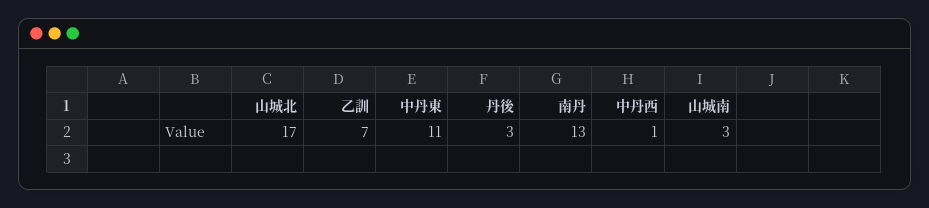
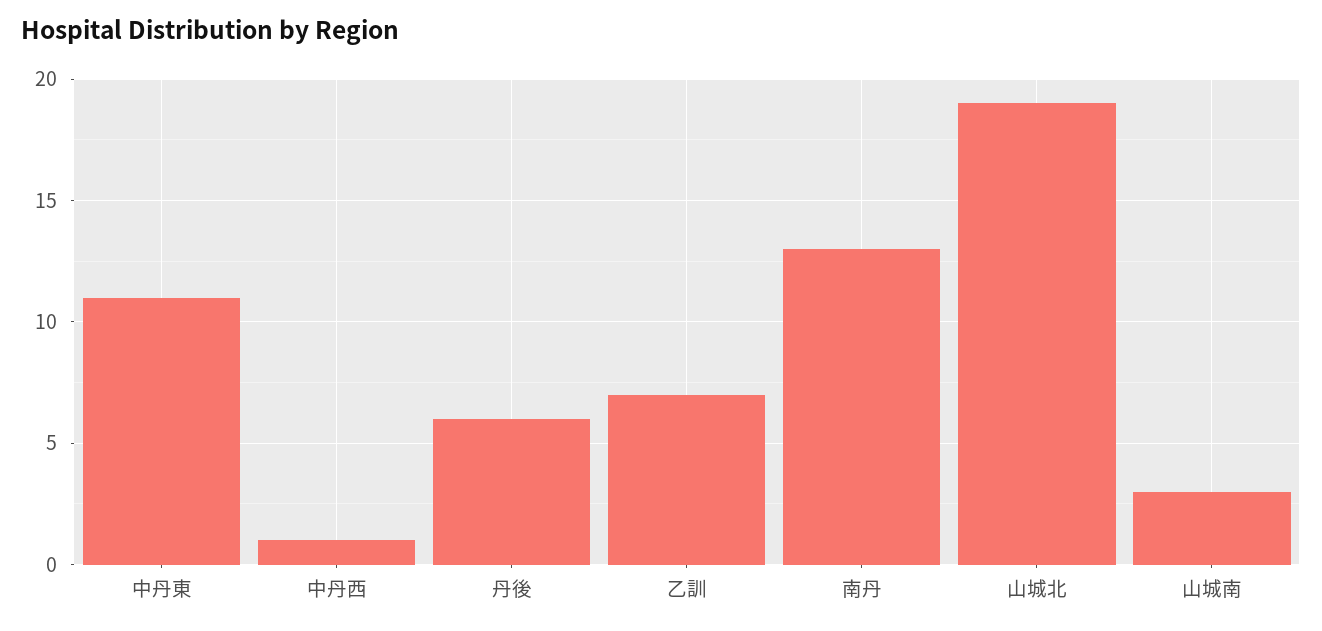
  {
-   "山城北": 17,
+   "山城北": 19,
    "乙訓": 7,
    "中丹東": 11,
-   "丹後": 3,
+   "丹後": 6,
    "南丹": 13,
    "中丹西": 1,
    "山城南": 3
  }

